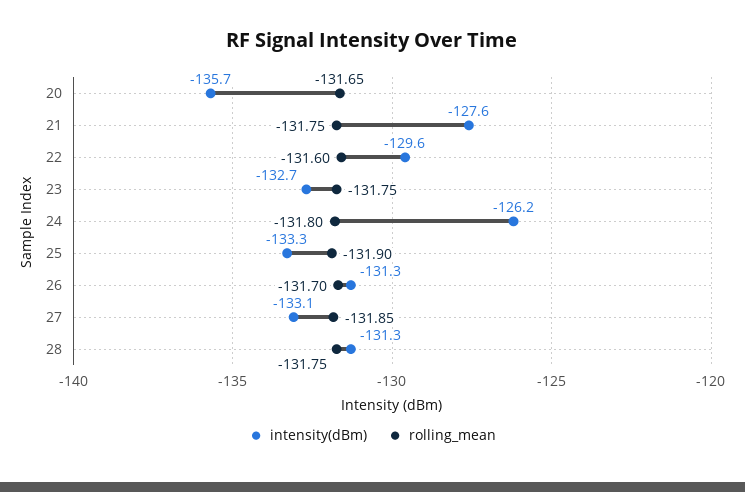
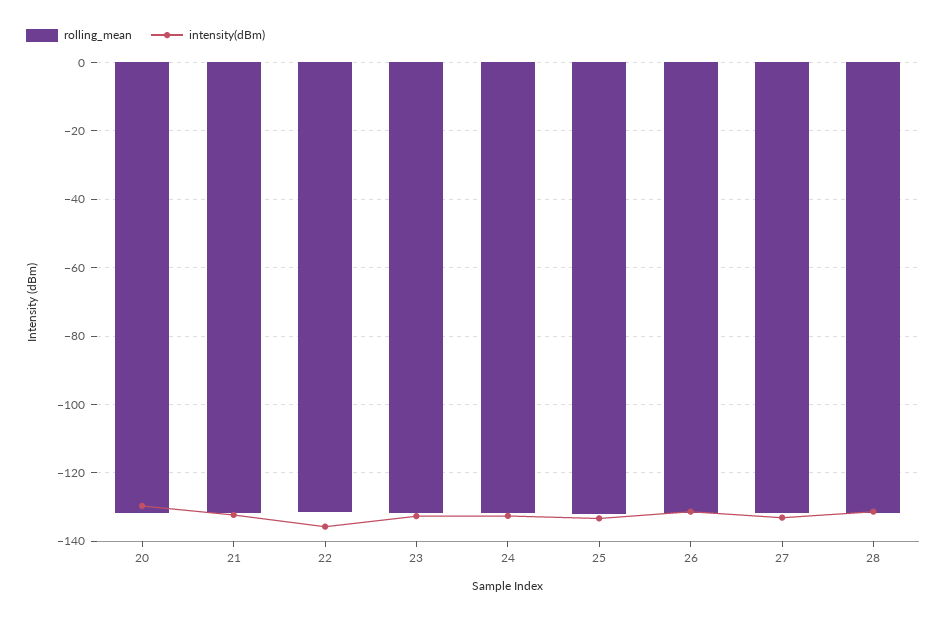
  {
    "intensity(dBm)": {
-     "20": -135.7,
+     "20": -130,
-     "21": -127.6,
+     "21": -132,
-     "22": -129.6,
+     "22": -136,
      "23": -132.7,
-     "24": -126.2,
+     "24": -132,
      "25": -133.3,
      "26": -131.3,
      "27": -133.1,
      "28": -131.3
    },
    "rolling_mean": {
      "20": -131.65,
      "21": -131.75,
      "22": -131.6,
      "23": -131.75,
      "24": -131.8,
      "25": -131.9,
      "26": -131.7,
      "27": -131.85,
      "28": -131.75
    }
  }

